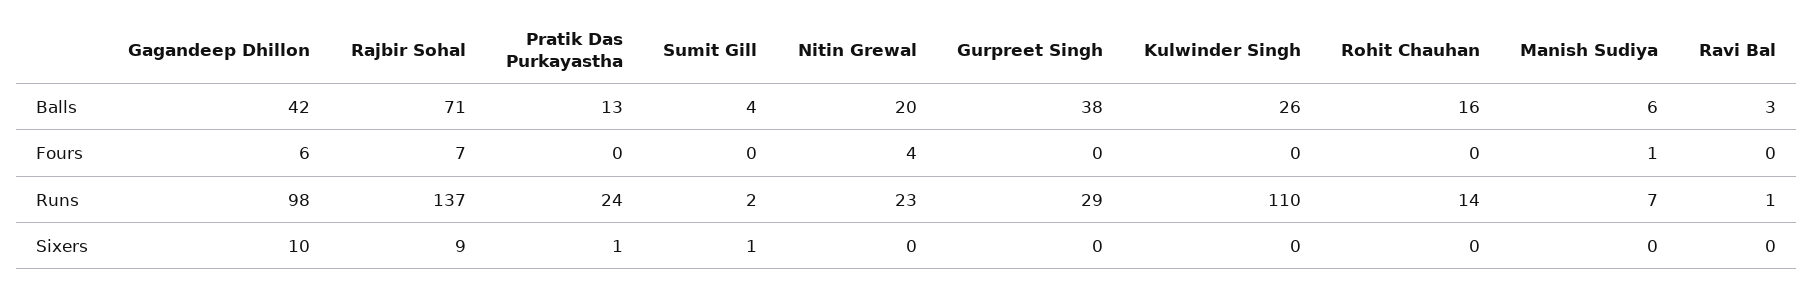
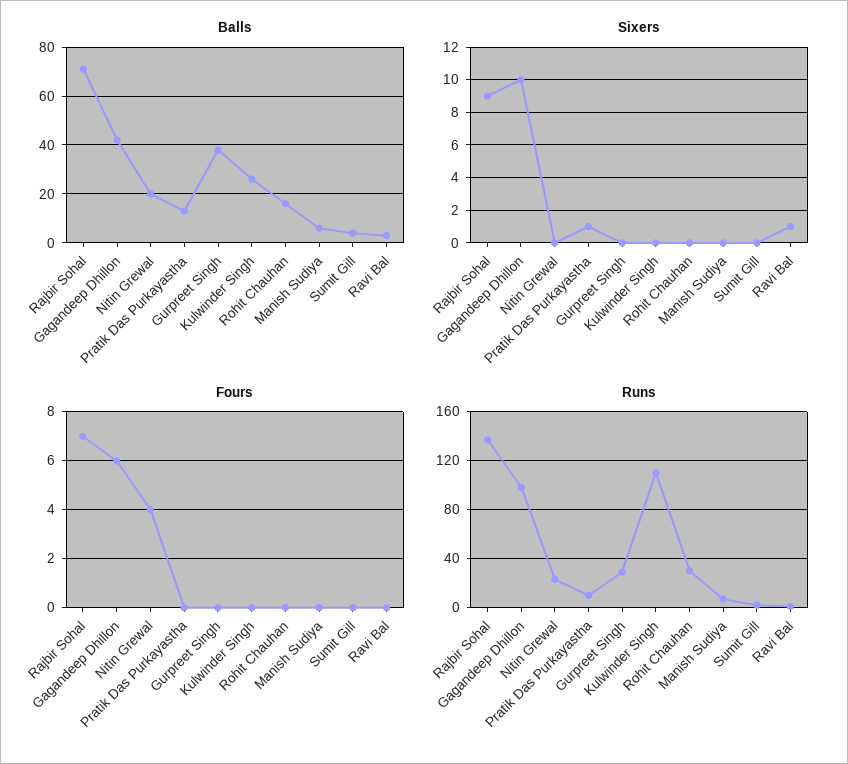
  {
    "Balls": {
      "Gagandeep Dhillon": 42,
      "Rajbir Sohal": 71,
      "Pratik Das Purkayastha": 13,
      "Sumit Gill": 4,
      "Nitin Grewal": 20,
      "Gurpreet Singh": 38,
      "Kulwinder Singh": 26,
      "Rohit Chauhan": 16,
      "Manish Sudiya": 6,
      "Ravi Bal": 3
    },
    "Fours": {
      "Gagandeep Dhillon": 6,
      "Rajbir Sohal": 7,
      "Pratik Das Purkayastha": 0,
      "Sumit Gill": 0,
      "Nitin Grewal": 4,
      "Gurpreet Singh": 0,
      "Kulwinder Singh": 0,
      "Rohit Chauhan": 0,
-     "Manish Sudiya": 1,
+     "Manish Sudiya": 0,
      "Ravi Bal": 0
    },
    "Runs": {
      "Gagandeep Dhillon": 98,
      "Rajbir Sohal": 137,
-     "Pratik Das Purkayastha": 24,
+     "Pratik Das Purkayastha": 10,
      "Sumit Gill": 2,
      "Nitin Grewal": 23,
      "Gurpreet Singh": 29,
      "Kulwinder Singh": 110,
-     "Rohit Chauhan": 14,
+     "Rohit Chauhan": 30,
      "Manish Sudiya": 7,
      "Ravi Bal": 1
    },
    "Sixers": {
      "Gagandeep Dhillon": 10,
      "Rajbir Sohal": 9,
      "Pratik Das Purkayastha": 1,
-     "Sumit Gill": 1,
+     "Sumit Gill": 0,
      "Nitin Grewal": 0,
      "Gurpreet Singh": 0,
      "Kulwinder Singh": 0,
      "Rohit Chauhan": 0,
      "Manish Sudiya": 0,
-     "Ravi Bal": 0
+     "Ravi Bal": 1
    }
  }

